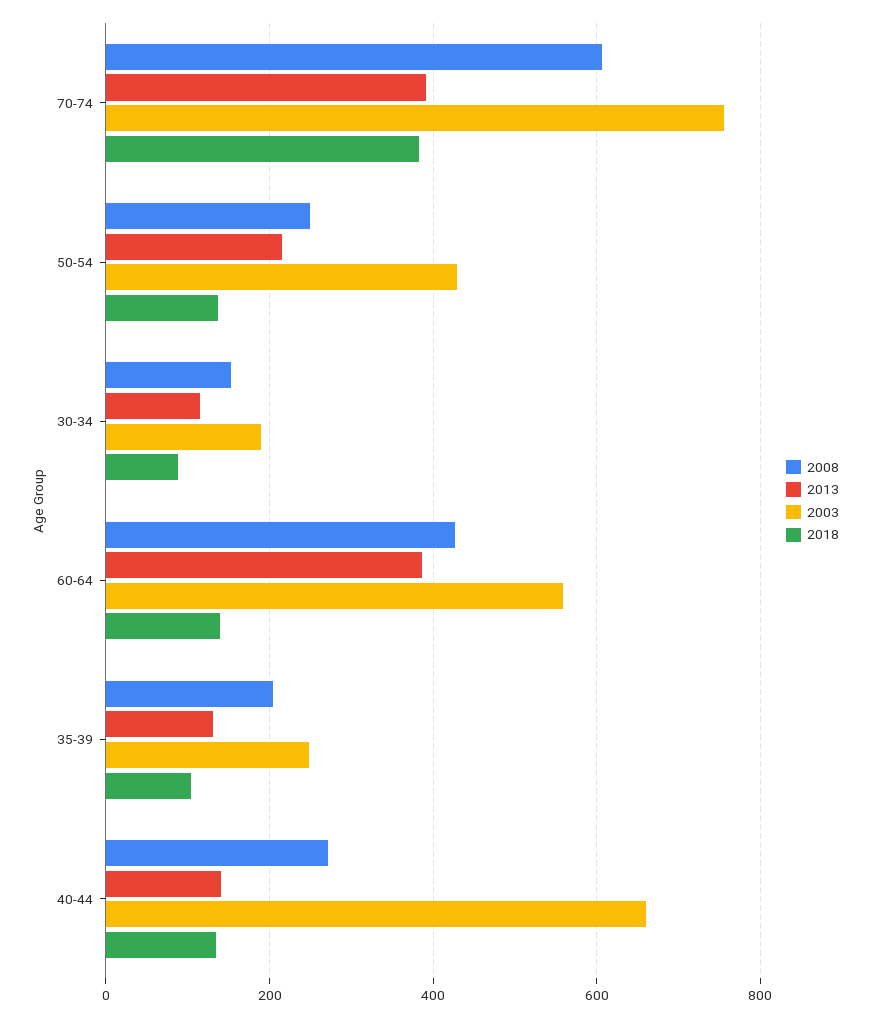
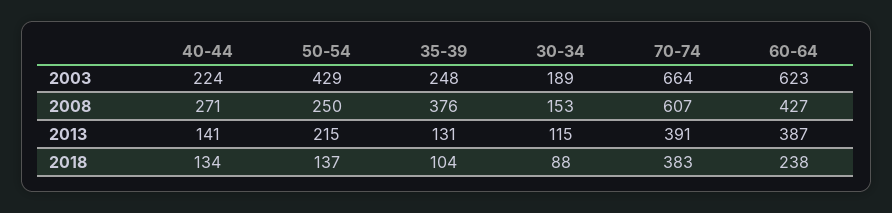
  {
    "2008": {
      "70-74": 607,
      "50-54": 250,
      "30-34": 153,
      "60-64": 427,
-     "35-39": 200,
+     "35-39": 376,
      "40-44": 271
    },
    "2013": {
      "70-74": 391,
      "50-54": 215,
      "30-34": 115,
      "60-64": 387,
      "35-39": 131,
      "40-44": 141
    },
    "2003": {
-     "70-74": 760,
+     "70-74": 664,
      "50-54": 429,
      "30-34": 189,
-     "60-64": 560,
+     "60-64": 623,
      "35-39": 248,
-     "40-44": 660
+     "40-44": 224
    },
    "2018": {
      "70-74": 383,
      "50-54": 137,
      "30-34": 88,
-     "60-64": 140,
+     "60-64": 238,
      "35-39": 104,
      "40-44": 134
    }
  }

